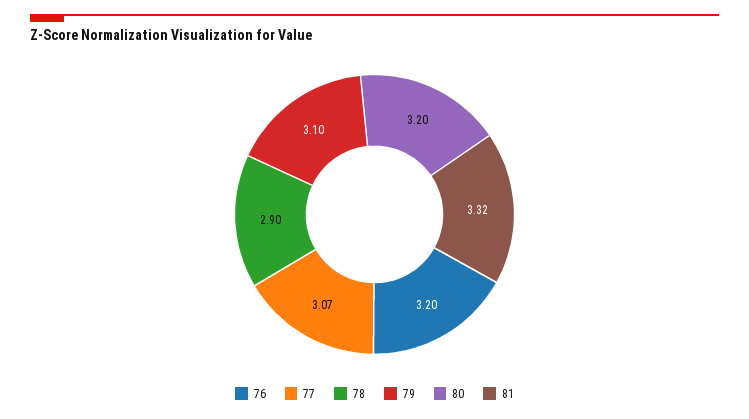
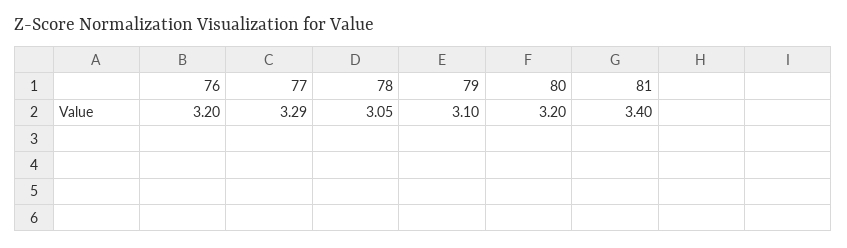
  {
    "76": 3.2,
-   "77": 3.07,
+   "77": 3.29,
-   "78": 2.9,
+   "78": 3.05,
    "79": 3.1,
    "80": 3.2,
-   "81": 3.32
+   "81": 3.4
  }

